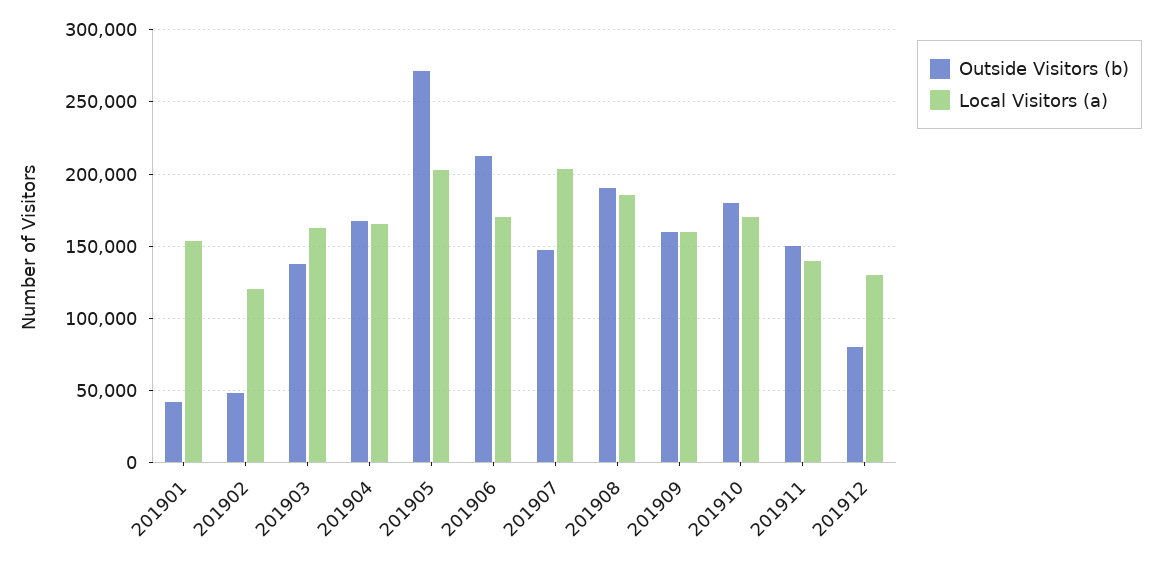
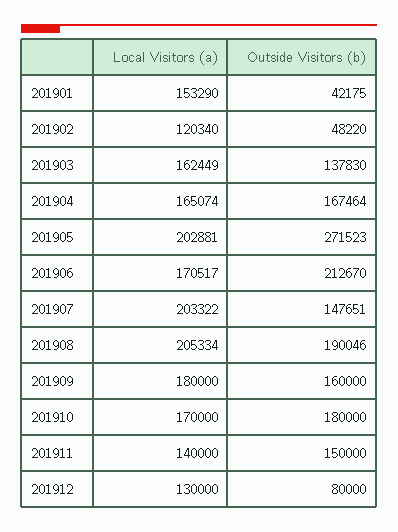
  {
    "Outside Visitors (b)": {
      "201901": 42175,
      "201902": 48220,
      "201903": 137830,
      "201904": 167464,
      "201905": 271523,
      "201906": 212670,
      "201907": 147651,
      "201908": 190046,
      "201909": 160000,
      "201910": 180000,
      "201911": 150000,
      "201912": 80000
    },
    "Local Visitors (a)": {
      "201901": 153290,
      "201902": 120340,
      "201903": 162449,
      "201904": 165074,
      "201905": 202881,
      "201906": 170517,
      "201907": 203322,
-     "201908": 185000,
+     "201908": 205334,
-     "201909": 160000,
+     "201909": 180000,
      "201910": 170000,
      "201911": 140000,
      "201912": 130000
    }
  }

